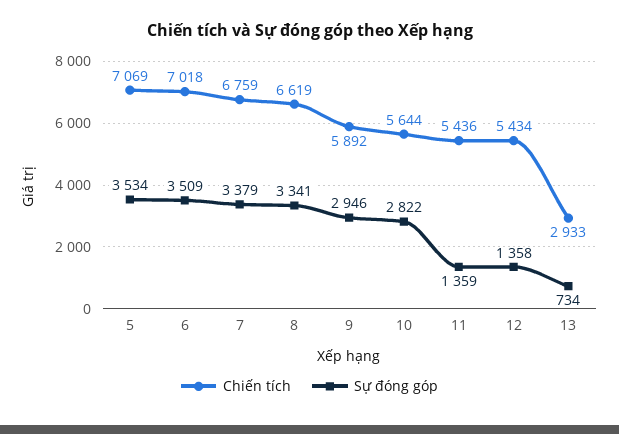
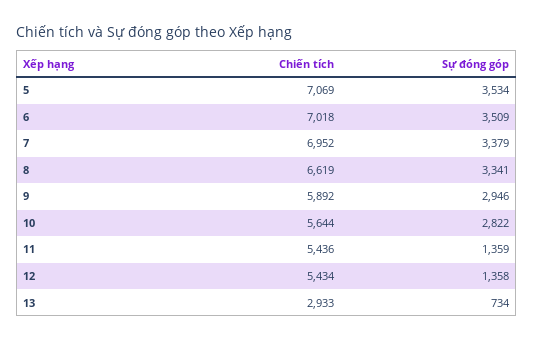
  {
    "Chiến tích": {
      "5": 7069,
      "6": 7018,
-     "7": 6759,
+     "7": 6952,
      "8": 6619,
      "9": 5892,
      "10": 5644,
      "11": 5436,
      "12": 5434,
      "13": 2933
    },
    "Sự đóng góp": {
      "5": 3534,
      "6": 3509,
      "7": 3379,
      "8": 3341,
      "9": 2946,
      "10": 2822,
      "11": 1359,
      "12": 1358,
      "13": 734
    }
  }

